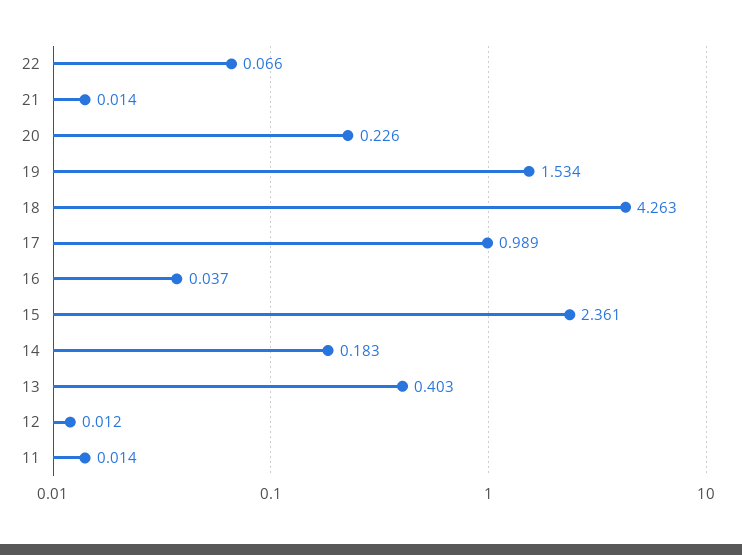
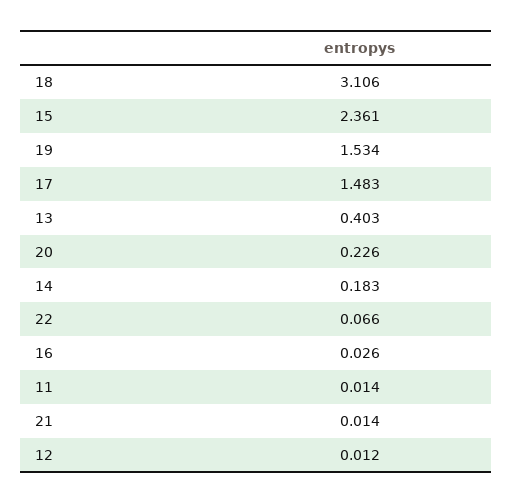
  {
    "22": 0.066,
    "21": 0.014,
    "20": 0.226,
    "19": 1.534,
-   "18": 4.263,
+   "18": 3.106,
-   "17": 0.989,
+   "17": 1.483,
-   "16": 0.037,
+   "16": 0.026,
    "15": 2.361,
    "14": 0.183,
    "13": 0.403,
    "12": 0.012,
    "11": 0.014
  }

